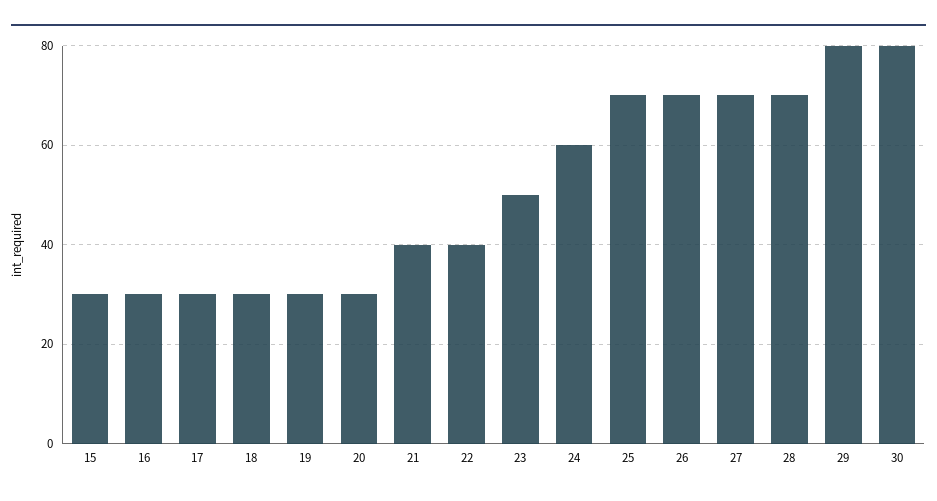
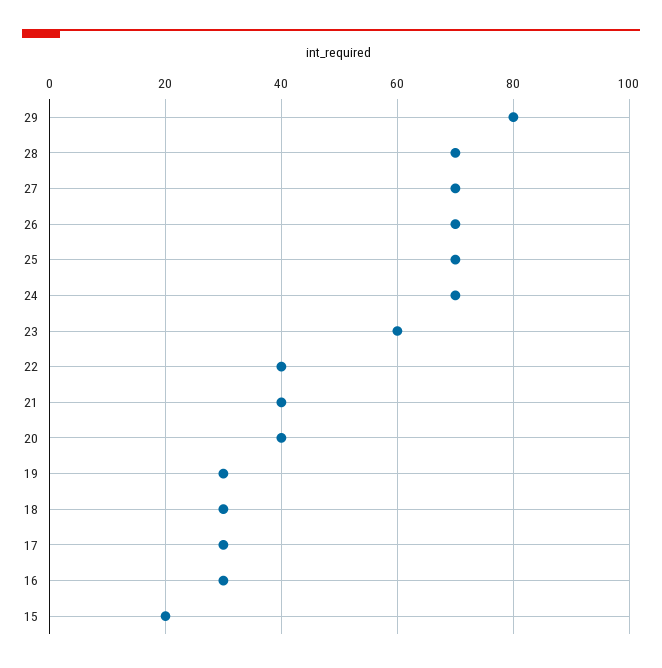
  {
-   "15": 30,
+   "15": 20,
    "16": 30,
    "17": 30,
    "18": 30,
    "19": 30,
-   "20": 30,
+   "20": 40,
    "21": 40,
    "22": 40,
-   "23": 50,
+   "23": 60,
-   "24": 60,
+   "24": 70,
    "25": 70,
    "26": 70,
    "27": 70,
    "28": 70,
-   "29": 80,
+   "29": 80
-   "30": 80
  }

